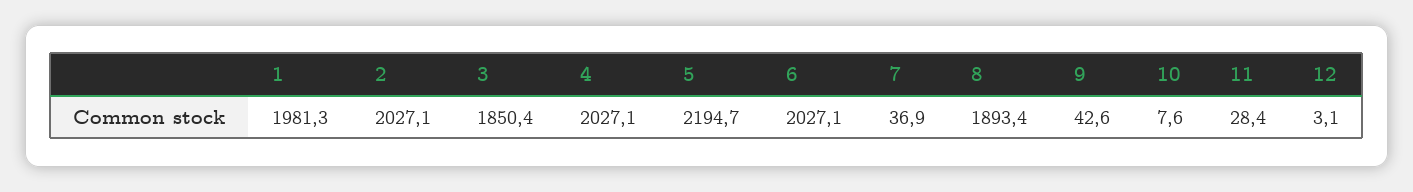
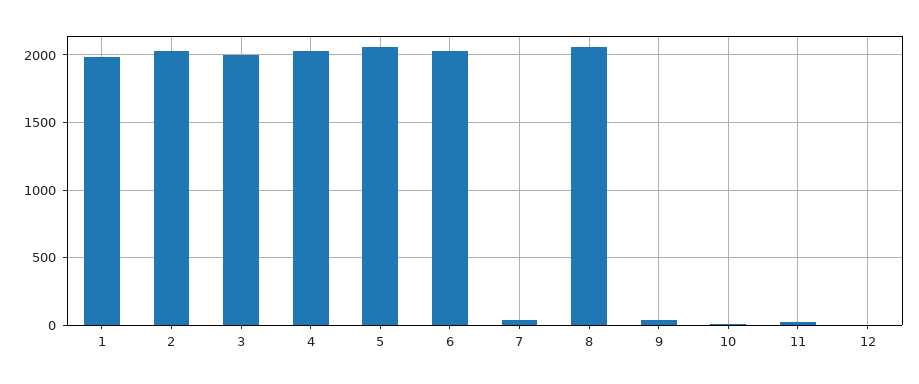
  {
    "1": 1981.3,
    "2": 2027.1,
-   "3": 1850.4,
+   "3": 2000,
    "4": 2027.1,
-   "5": 2194.7,
+   "5": 2050,
    "6": 2027.1,
    "7": 36.9,
-   "8": 1893.4,
+   "8": 2050,
    "9": 42.6,
    "10": 7.6,
    "11": 28.4,
    "12": 3.1
  }

